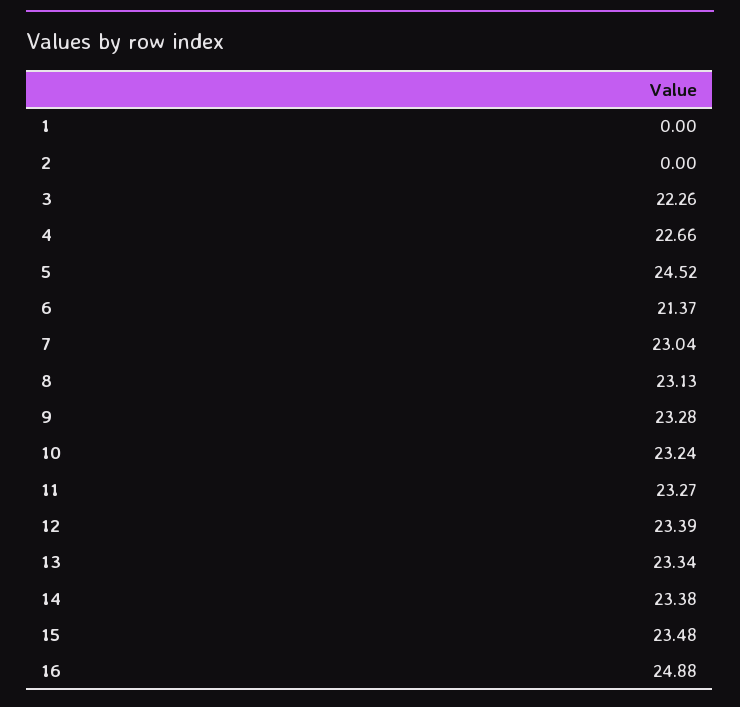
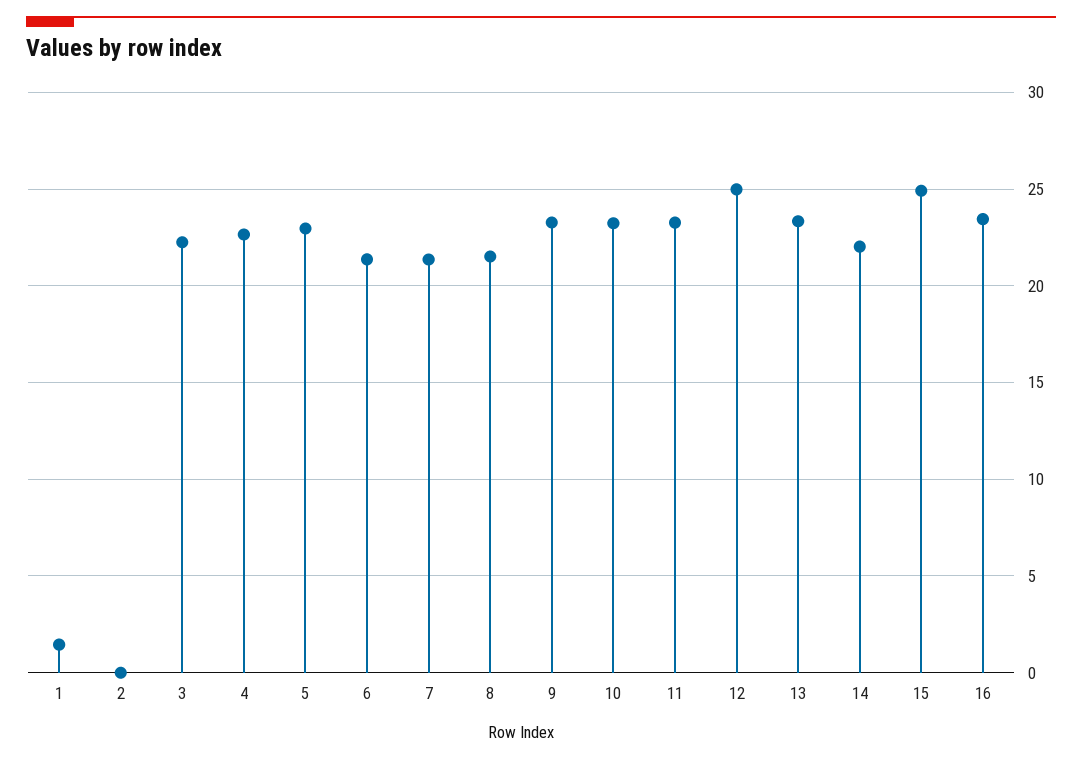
  {
-   "1": 0,
+   "1": 1.5,
    "2": 0,
    "3": 22.26,
    "4": 22.66,
-   "5": 24.52,
+   "5": 23,
    "6": 21.37,
-   "7": 23.04,
+   "7": 21.5,
-   "8": 23.13,
+   "8": 21.5,
    "9": 23.28,
    "10": 23.24,
    "11": 23.27,
-   "12": 23.39,
+   "12": 25,
    "13": 23.34,
-   "14": 23.38,
+   "14": 22,
-   "15": 23.48,
+   "15": 25,
-   "16": 24.88
+   "16": 23.5
  }

